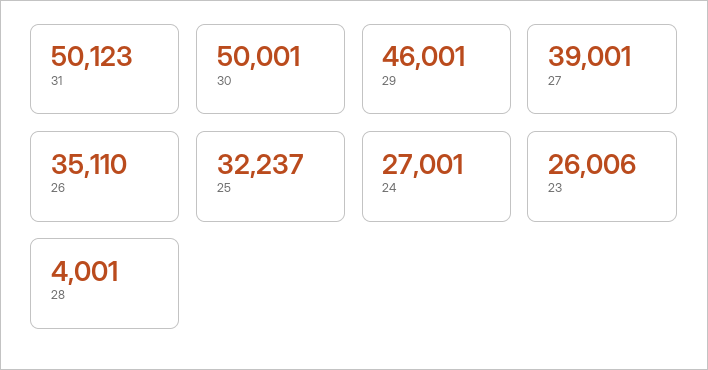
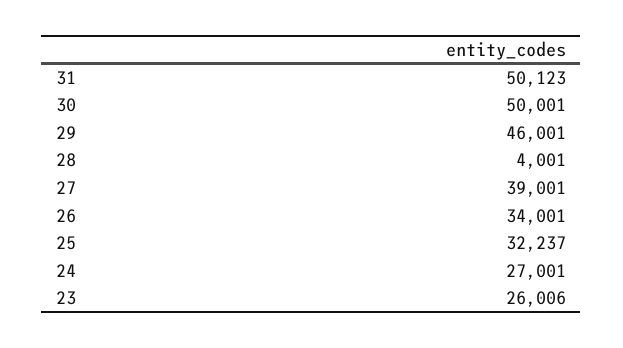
  {
    "31": 50123,
    "30": 50001,
    "29": 46001,
    "27": 39001,
-   "26": 35110,
+   "26": 34001,
    "25": 32237,
    "24": 27001,
    "23": 26006,
    "28": 4001
  }

